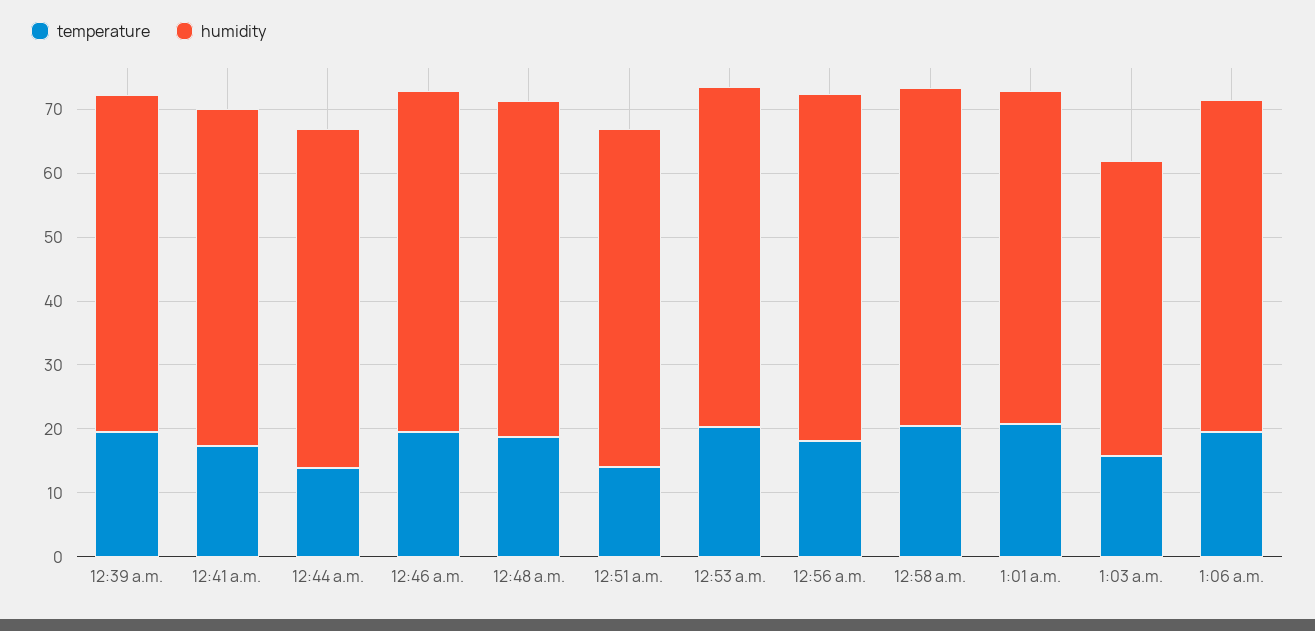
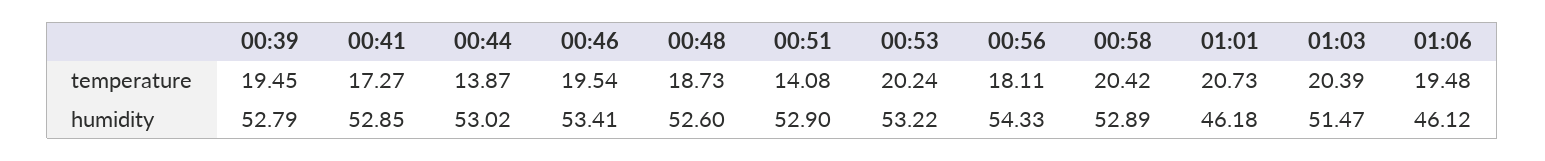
  {
    "temperature": {
      "12:39 a.m.": 19.45,
      "12:41 a.m.": 17.27,
      "12:44 a.m.": 13.87,
      "12:46 a.m.": 19.54,
      "12:48 a.m.": 18.73,
      "12:51 a.m.": 14.08,
      "12:53 a.m.": 20.24,
      "12:56 a.m.": 18.11,
      "12:58 a.m.": 20.42,
      "1:01 a.m.": 20.73,
-     "1:03 a.m.": 16,
+     "1:03 a.m.": 20.39,
      "1:06 a.m.": 19.48
    },
    "humidity": {
      "12:39 a.m.": 52.79,
      "12:41 a.m.": 52.85,
      "12:44 a.m.": 53.02,
      "12:46 a.m.": 53.41,
      "12:48 a.m.": 52.6,
      "12:51 a.m.": 52.9,
      "12:53 a.m.": 53.22,
      "12:56 a.m.": 54.33,
      "12:58 a.m.": 52.89,
-     "1:01 a.m.": 52,
+     "1:01 a.m.": 46.18,
-     "1:03 a.m.": 46,
+     "1:03 a.m.": 51.47,
-     "1:06 a.m.": 52
+     "1:06 a.m.": 46.12
    }
  }

